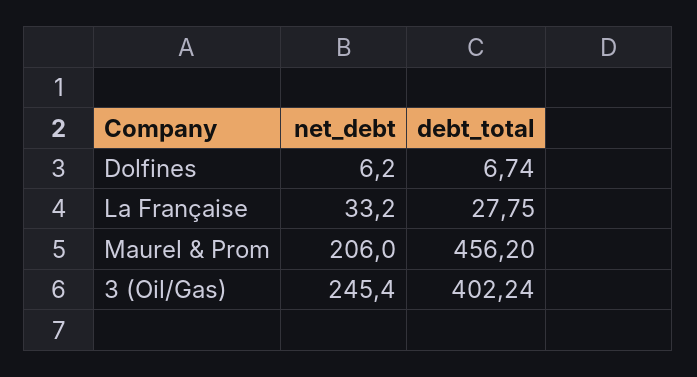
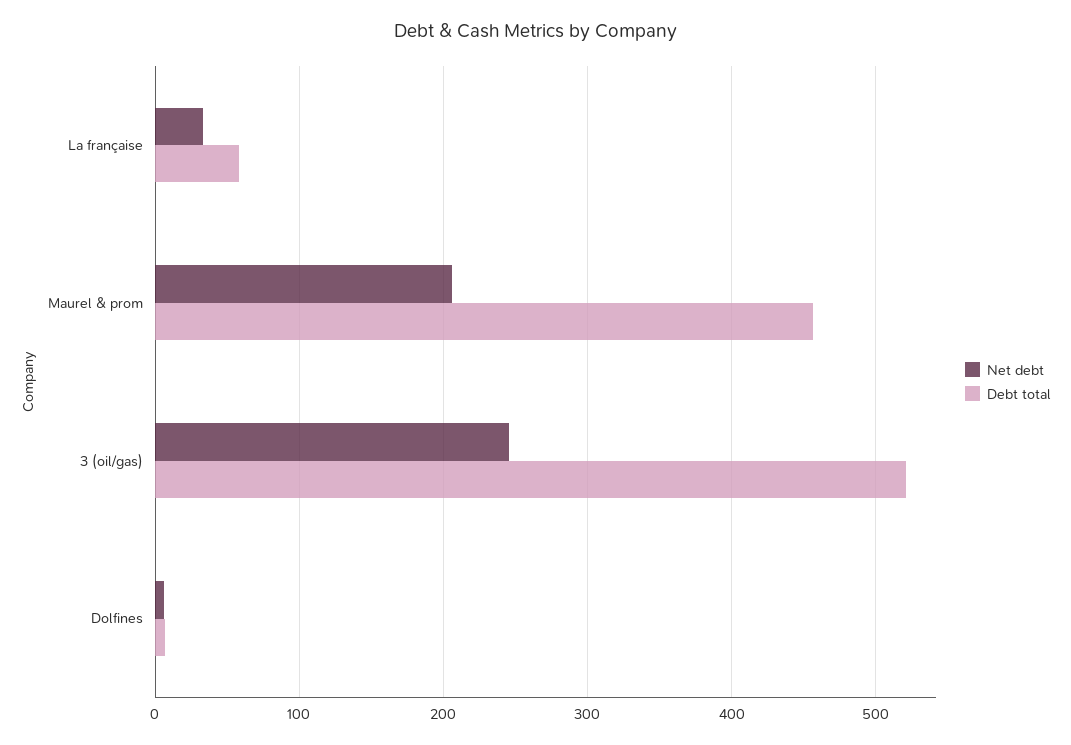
  {
    "net_debt": {
      "Dolfines": 6.2,
      "La Française": 33.2,
      "Maurel & Prom": 206,
      "3 (Oil/Gas)": 245.4
    },
    "debt_total": {
      "Dolfines": 6.74,
-     "La Française": 27.75,
+     "La Française": 60,
      "Maurel & Prom": 456.2,
-     "3 (Oil/Gas)": 402.24
+     "3 (Oil/Gas)": 520
    }
  }

